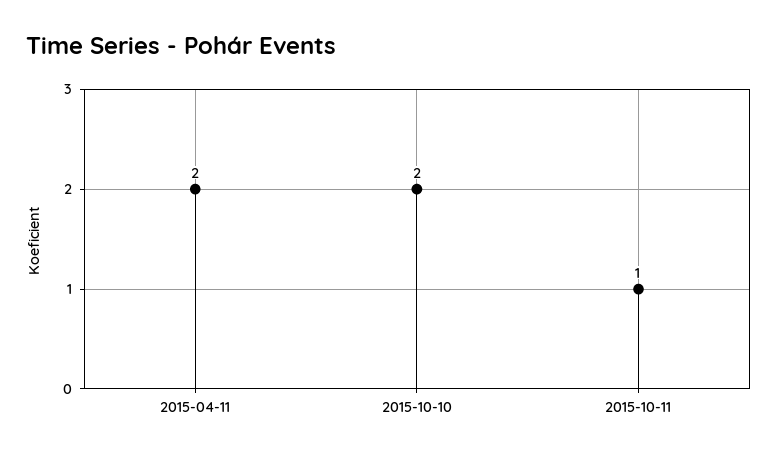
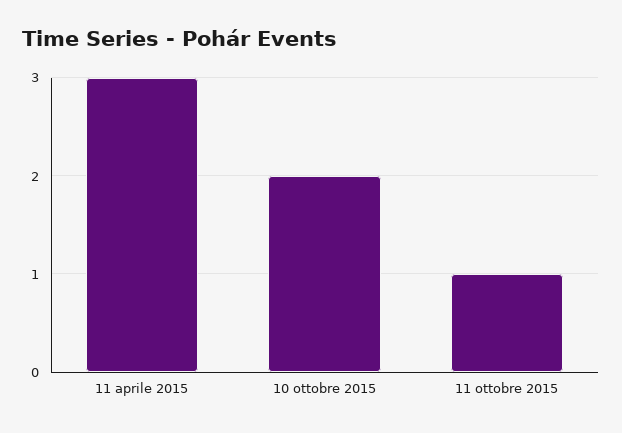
  {
-   "2015-04-11": 2,
+   "2015-04-11": 3,
    "2015-10-10": 2,
    "2015-10-11": 1
  }

